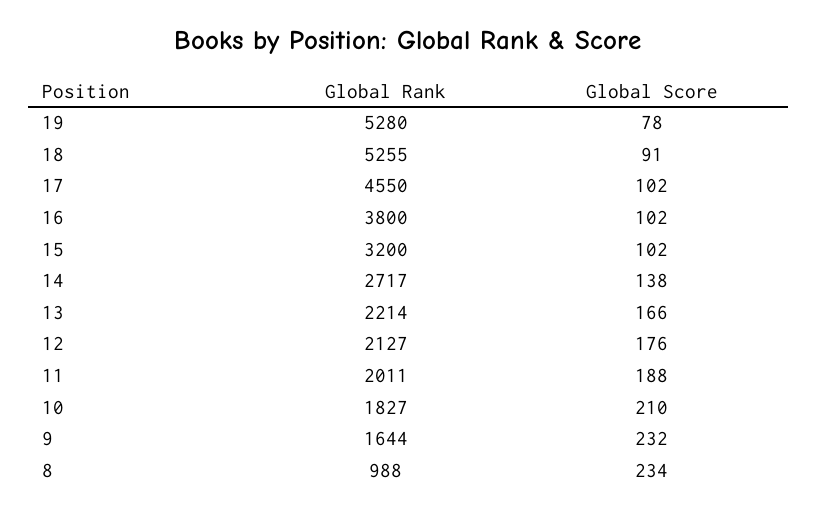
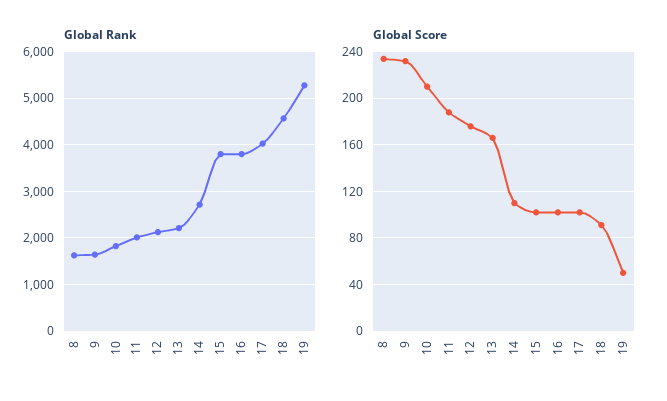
  {
    "Global Rank": {
      "19": 5280,
-     "18": 5255,
+     "18": 4600,
-     "17": 4550,
+     "17": 4000,
      "16": 3800,
-     "15": 3200,
+     "15": 3800,
      "14": 2717,
      "13": 2214,
      "12": 2127,
      "11": 2011,
      "10": 1827,
      "9": 1644,
-     "8": 988
+     "8": 1600
    },
    "Global Score": {
-     "19": 78,
+     "19": 50,
      "18": 91,
      "17": 102,
      "16": 102,
      "15": 102,
-     "14": 138,
+     "14": 110,
      "13": 166,
      "12": 176,
      "11": 188,
      "10": 210,
      "9": 232,
      "8": 234
    }
  }

